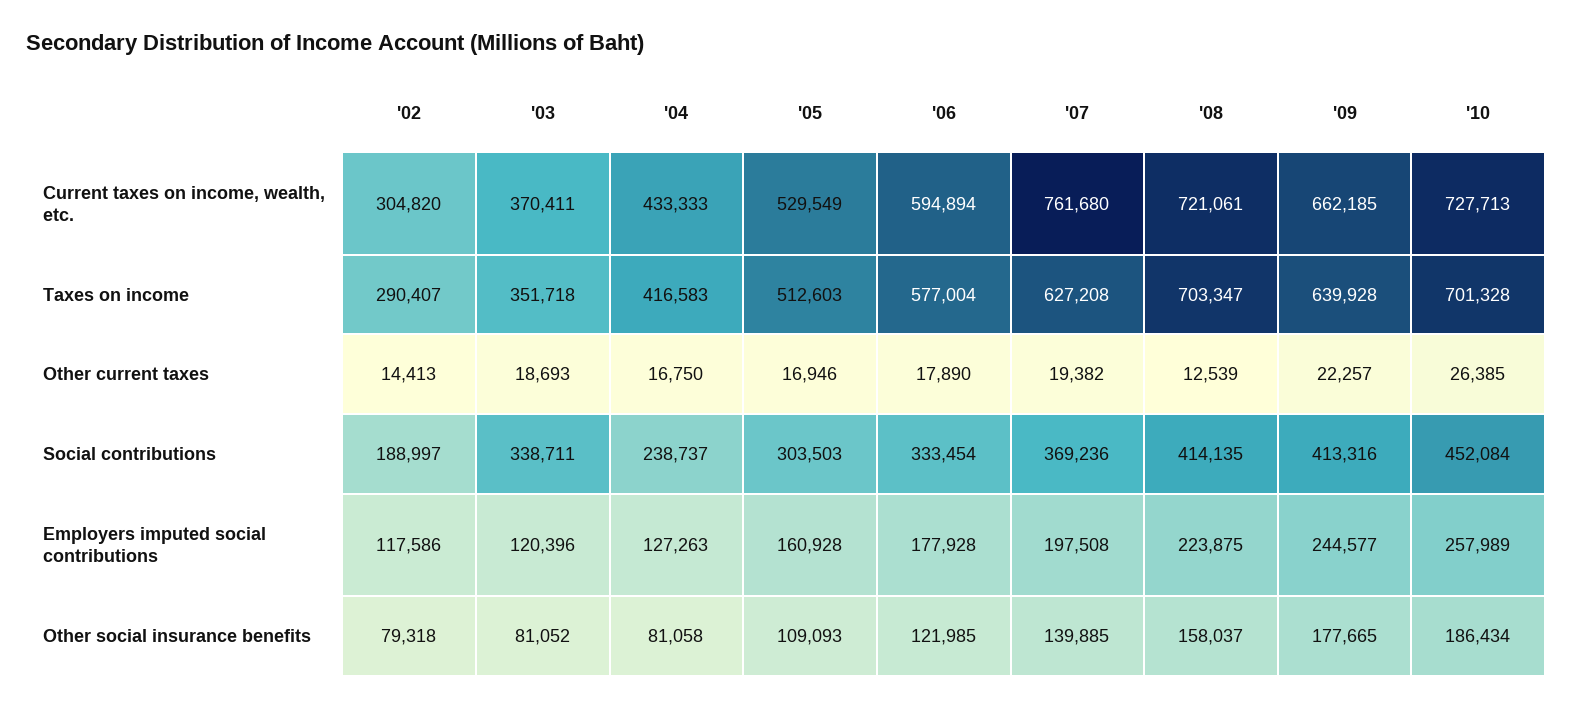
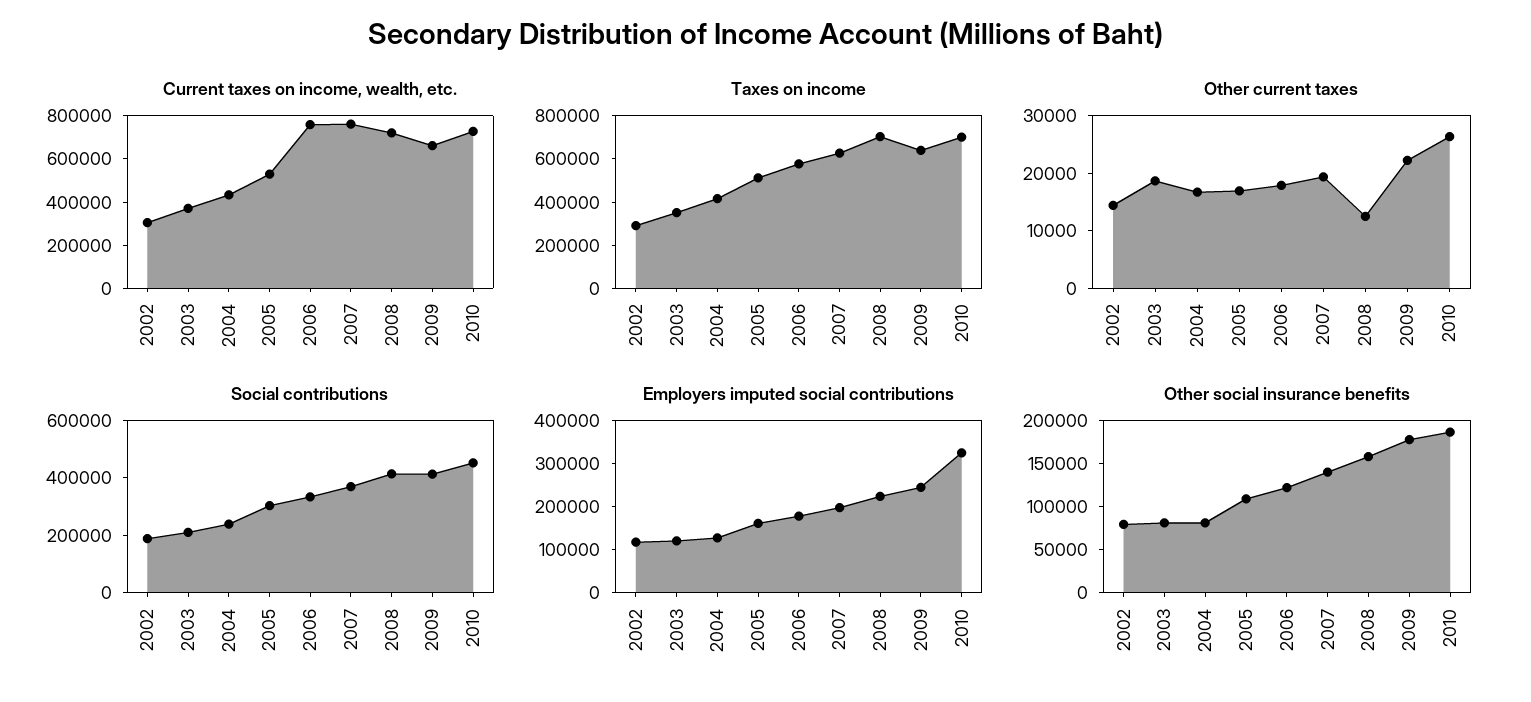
  {
    "Current taxes on income, wealth, etc.": {
      "'02": 304820,
      "'03": 370411,
      "'04": 433333,
      "'05": 529549,
-     "'06": 594894,
+     "'06": 750000,
      "'07": 761680,
      "'08": 721061,
      "'09": 662185,
      "'10": 727713
    },
    "Taxes on income": {
      "'02": 290407,
      "'03": 351718,
      "'04": 416583,
      "'05": 512603,
      "'06": 577004,
      "'07": 627208,
      "'08": 703347,
      "'09": 639928,
      "'10": 701328
    },
    "Other current taxes": {
      "'02": 14413,
      "'03": 18693,
      "'04": 16750,
      "'05": 16946,
      "'06": 17890,
      "'07": 19382,
      "'08": 12539,
      "'09": 22257,
      "'10": 26385
    },
    "Social contributions": {
      "'02": 188997,
-     "'03": 338711,
+     "'03": 200000,
      "'04": 238737,
      "'05": 303503,
      "'06": 333454,
      "'07": 369236,
      "'08": 414135,
      "'09": 413316,
      "'10": 452084
    },
    "Employers imputed social contributions": {
      "'02": 117586,
      "'03": 120396,
      "'04": 127263,
      "'05": 160928,
      "'06": 177928,
      "'07": 197508,
      "'08": 223875,
      "'09": 244577,
-     "'10": 257989
+     "'10": 320000
    },
    "Other social insurance benefits": {
      "'02": 79318,
      "'03": 81052,
      "'04": 81058,
      "'05": 109093,
      "'06": 121985,
      "'07": 139885,
      "'08": 158037,
      "'09": 177665,
      "'10": 186434
    }
  }

